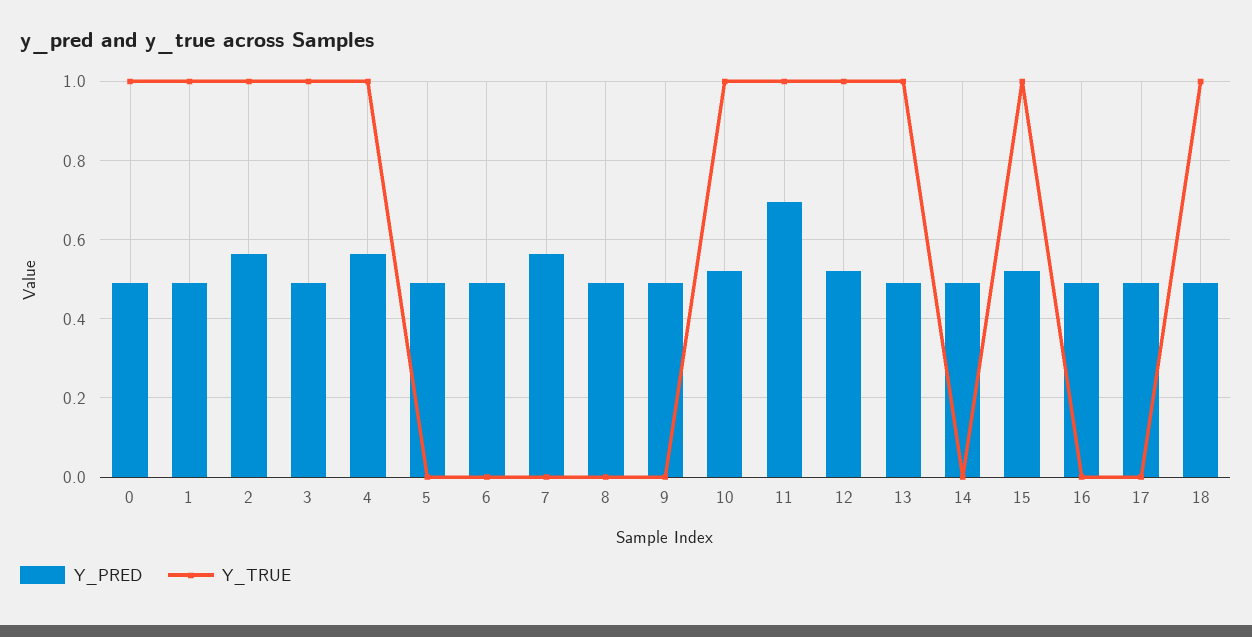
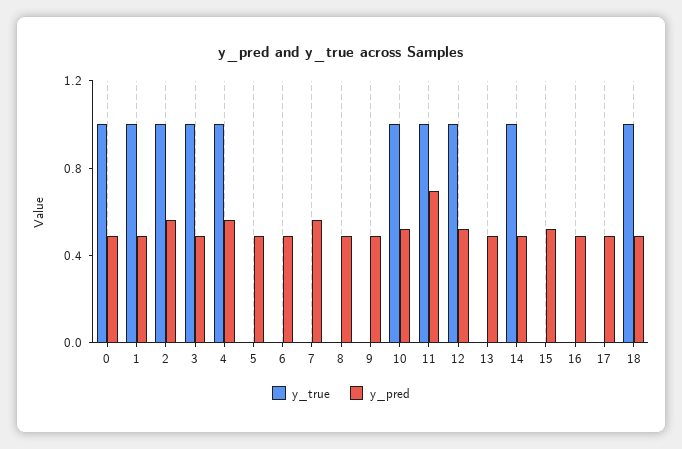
  {
    "Y_PRED": {
      "0": 0.5,
      "1": 0.5,
      "2": 0.56,
      "3": 0.5,
      "4": 0.56,
      "5": 0.5,
      "6": 0.5,
      "7": 0.56,
      "8": 0.5,
      "9": 0.5,
      "10": 0.52,
      "11": 0.7,
      "12": 0.52,
      "13": 0.5,
      "14": 0.5,
      "15": 0.52,
      "16": 0.5,
      "17": 0.5,
      "18": 0.5
    },
    "Y_TRUE": {
      "0": 1,
      "1": 1,
      "2": 1,
      "3": 1,
      "4": 1,
      "5": 0,
      "6": 0,
      "7": 0,
      "8": 0,
      "9": 0,
      "10": 1,
      "11": 1,
      "12": 1,
-     "13": 1,
+     "13": 0,
-     "14": 0,
+     "14": 1,
-     "15": 1,
+     "15": 0,
      "16": 0,
      "17": 0,
      "18": 1
    }
  }

